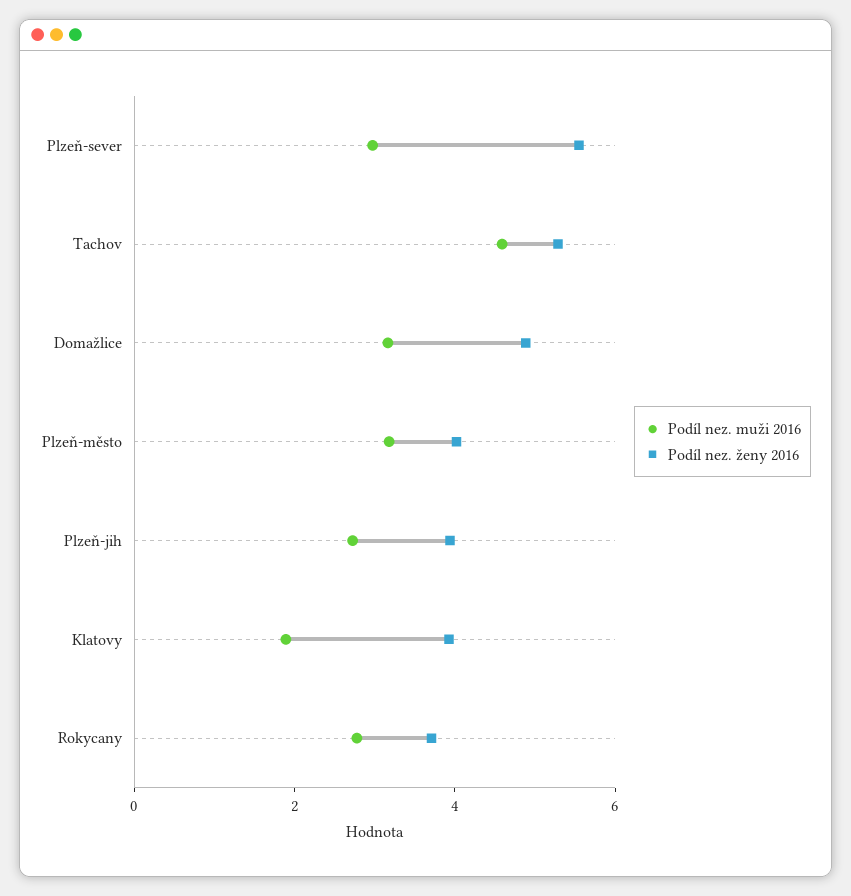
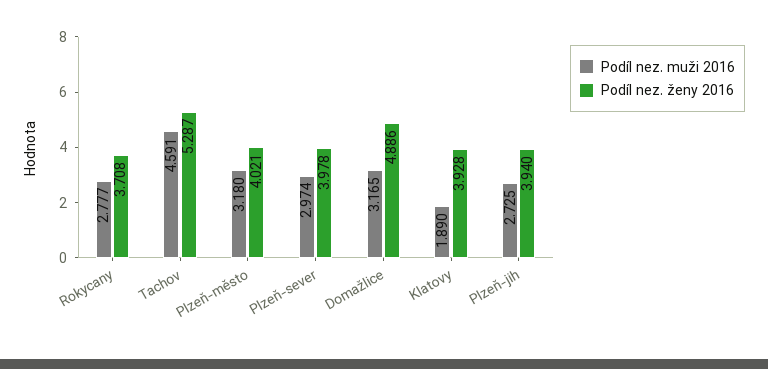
  {
    "Podíl nez. muži 2016": {
      "Plzeň-sever": 2.974,
      "Tachov": 4.591,
      "Domažlice": 3.165,
      "Plzeň-město": 3.18,
      "Plzeň-jih": 2.725,
      "Klatovy": 1.89,
      "Rokycany": 2.777
    },
    "Podíl nez. ženy 2016": {
-     "Plzeň-sever": 5.5,
+     "Plzeň-sever": 3.978,
      "Tachov": 5.287,
      "Domažlice": 4.886,
      "Plzeň-město": 4.021,
      "Plzeň-jih": 3.94,
      "Klatovy": 3.928,
      "Rokycany": 3.708
    }
  }

